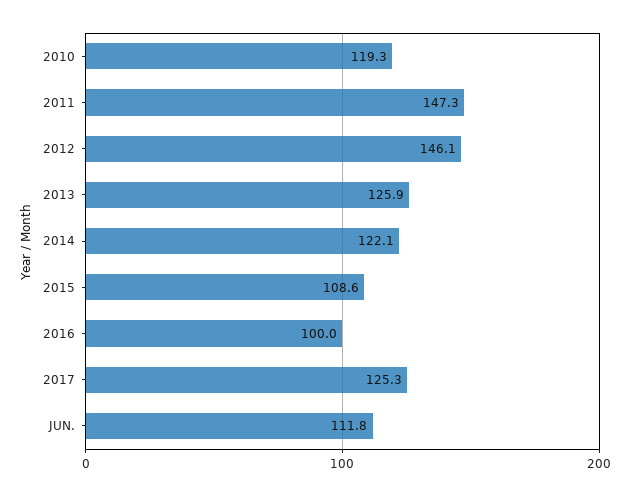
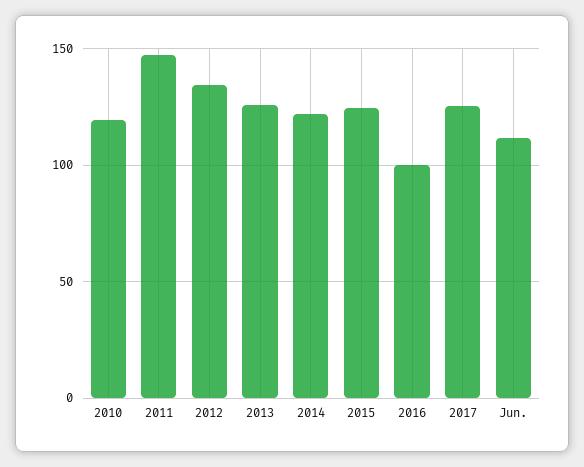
  {
    "2010": 119.3,
    "2011": 147.3,
-   "2012": 146.1,
+   "2012": 135,
    "2013": 125.9,
    "2014": 122.1,
-   "2015": 108.6,
+   "2015": 125,
    "2016": 100,
    "2017": 125.3,
    "JUN.": 111.8
  }

